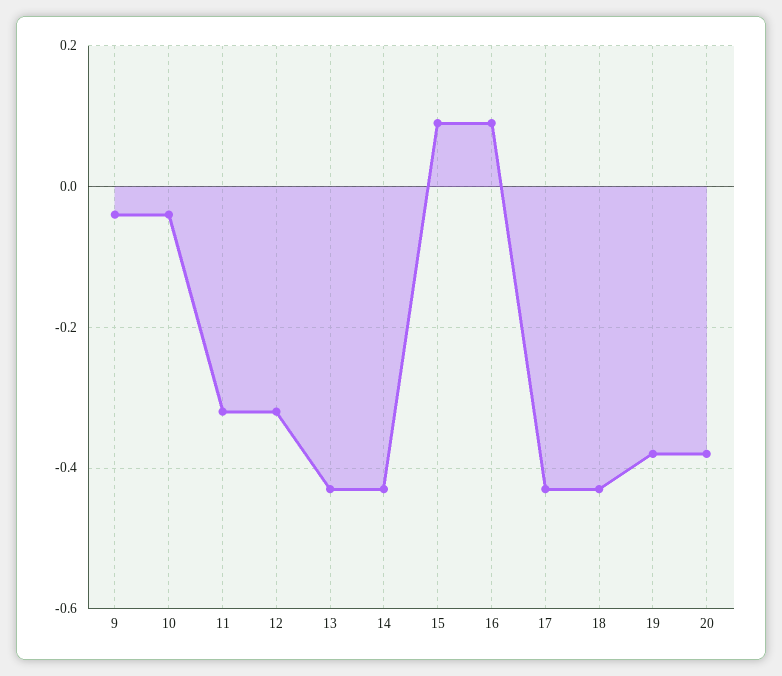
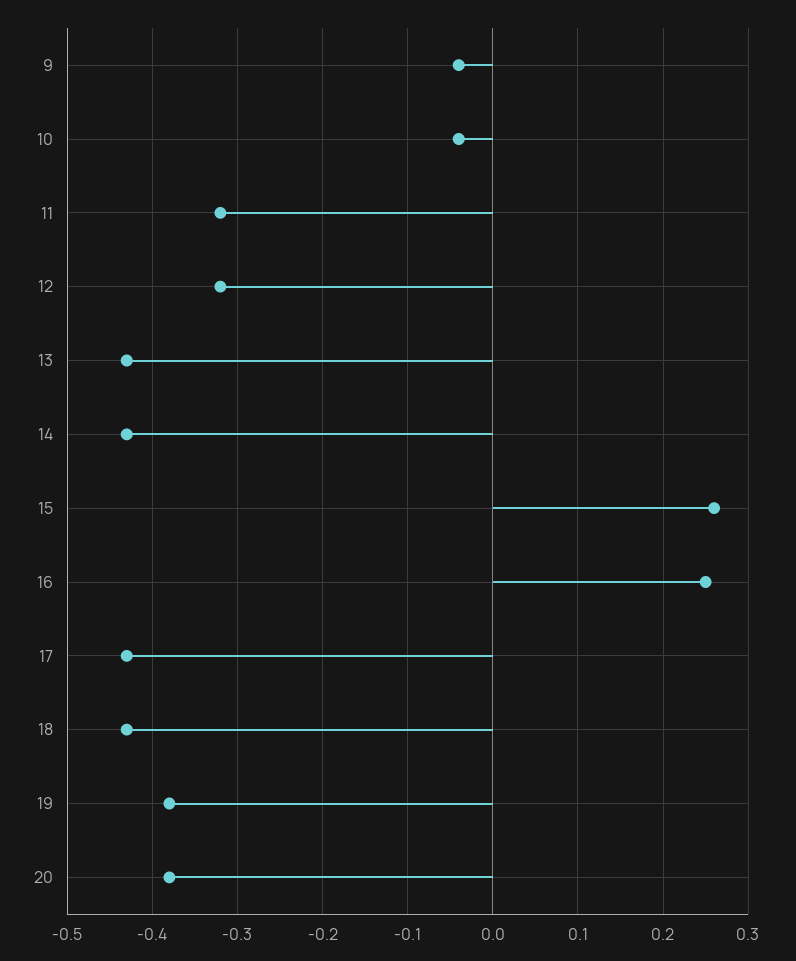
  {
    "9": -0.04,
    "10": -0.04,
    "11": -0.32,
    "12": -0.32,
    "13": -0.43,
    "14": -0.43,
-   "15": 0.1,
+   "15": 0.26,
-   "16": 0.1,
+   "16": 0.25,
    "17": -0.43,
    "18": -0.43,
    "19": -0.38,
    "20": -0.38
  }

